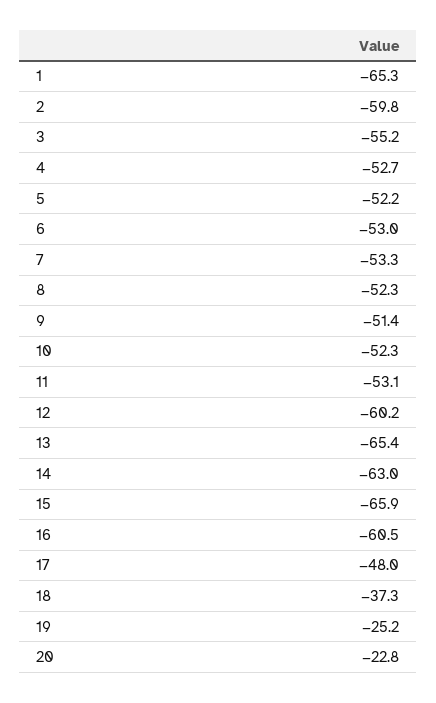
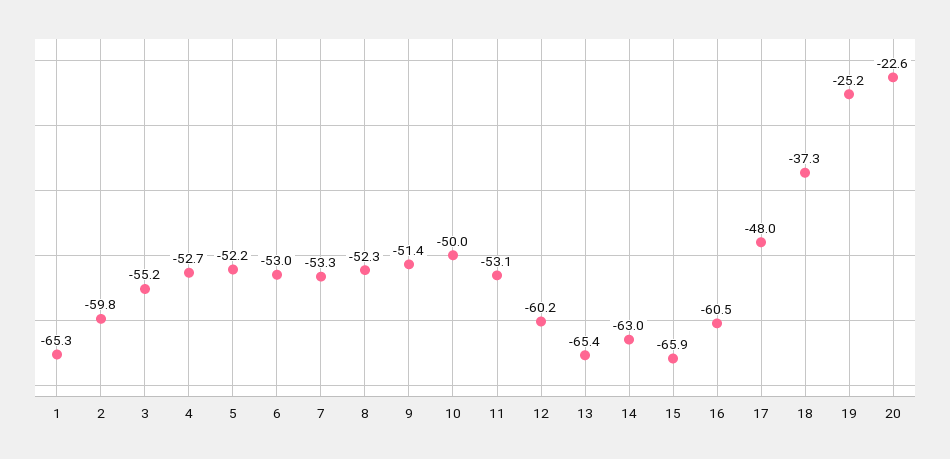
  {
    "1": -65.3,
    "2": -59.8,
    "3": -55.2,
    "4": -52.7,
    "5": -52.2,
    "6": -53,
    "7": -53.3,
    "8": -52.3,
    "9": -51.4,
-   "10": -52.3,
+   "10": -50,
    "11": -53.1,
    "12": -60.2,
    "13": -65.4,
    "14": -63,
    "15": -65.9,
    "16": -60.5,
    "17": -48,
    "18": -37.3,
    "19": -25.2,
-   "20": -22.8
+   "20": -22.6
  }

